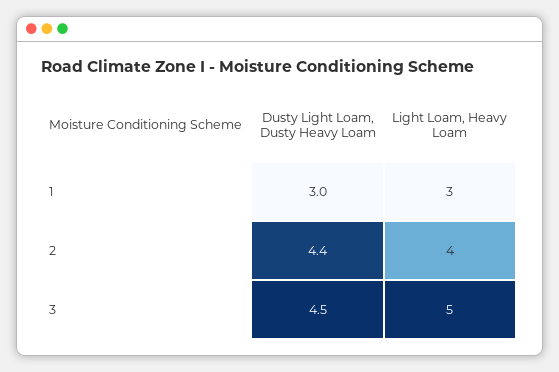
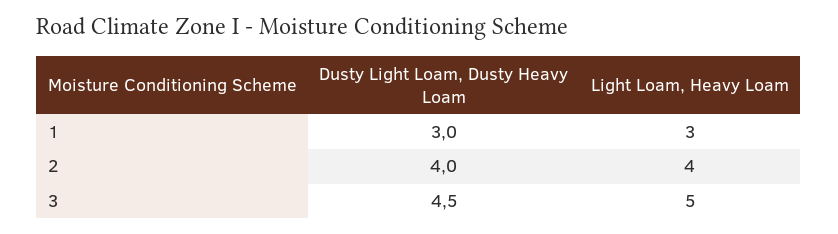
  {
    "Dusty Light Loam, Dusty Heavy Loam": {
      "1": 3,
-     "2": 4.4,
+     "2": 4,
      "3": 4.5
    },
    "Light Loam, Heavy Loam": {
      "1": 3,
      "2": 4,
      "3": 5
    }
  }

